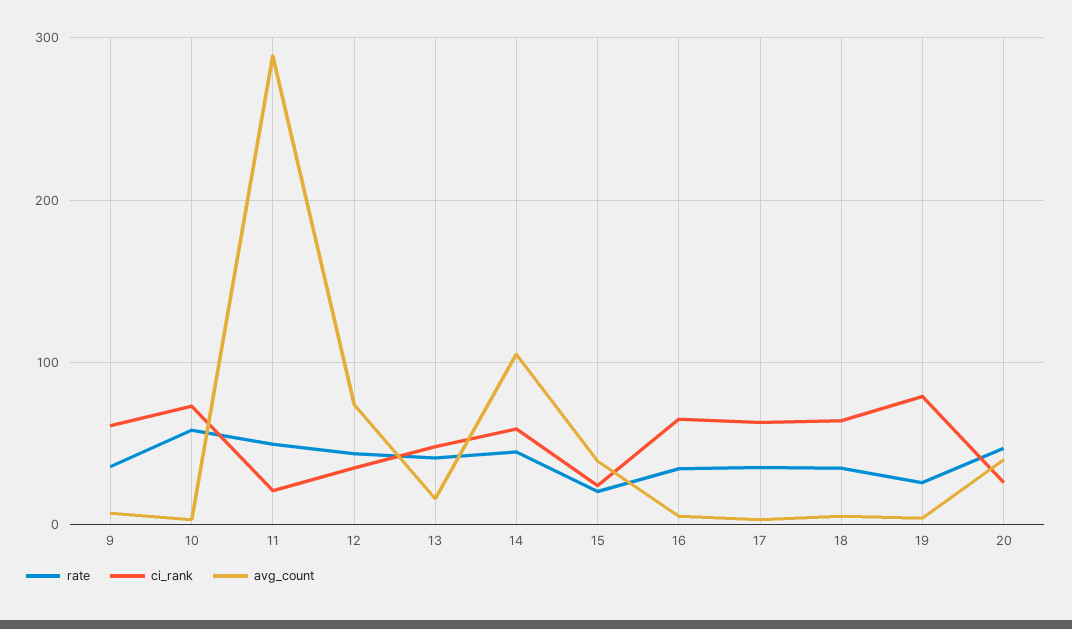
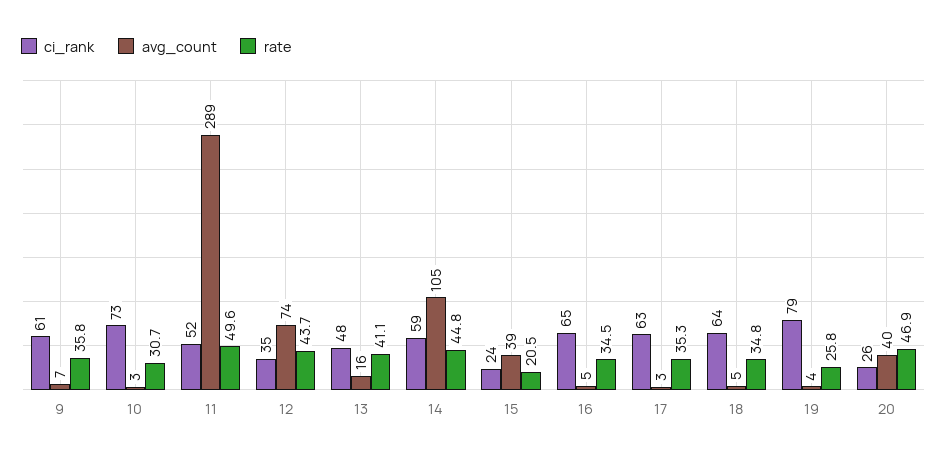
  {
    "rate": {
      "9": 35.8,
-     "10": 60,
+     "10": 30.7,
      "11": 49.6,
      "12": 43.7,
      "13": 41.1,
      "14": 44.8,
      "15": 20.5,
      "16": 34.5,
      "17": 35.3,
      "18": 34.8,
      "19": 25.8,
      "20": 46.9
    },
    "ci_rank": {
      "9": 61,
      "10": 73,
-     "11": 20,
+     "11": 52,
      "12": 35,
      "13": 48,
      "14": 59,
      "15": 24,
      "16": 65,
      "17": 63,
      "18": 64,
      "19": 79,
      "20": 26
    },
    "avg_count": {
      "9": 7,
      "10": 3,
      "11": 289,
      "12": 74,
      "13": 16,
      "14": 105,
      "15": 39,
      "16": 5,
      "17": 3,
      "18": 5,
      "19": 4,
      "20": 40
    }
  }

